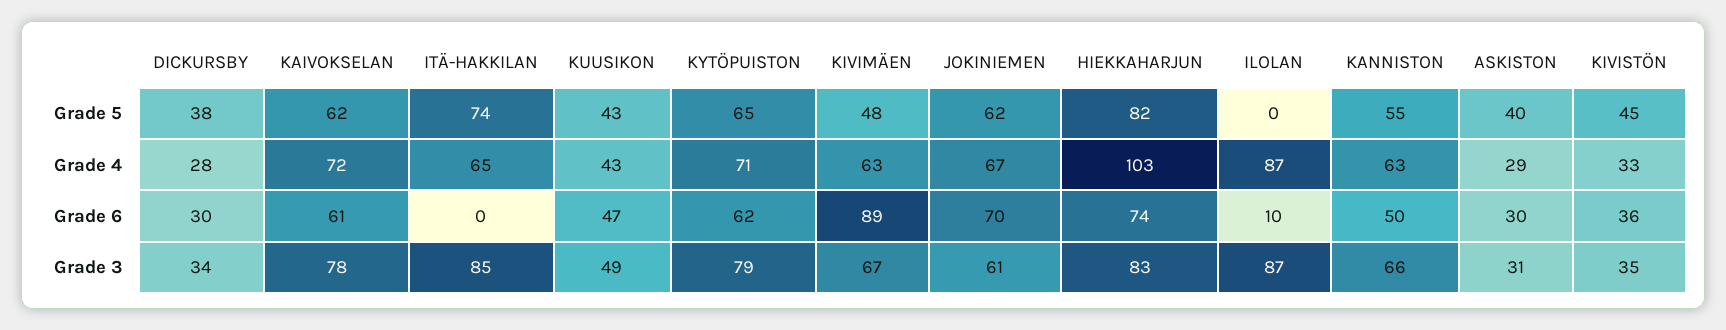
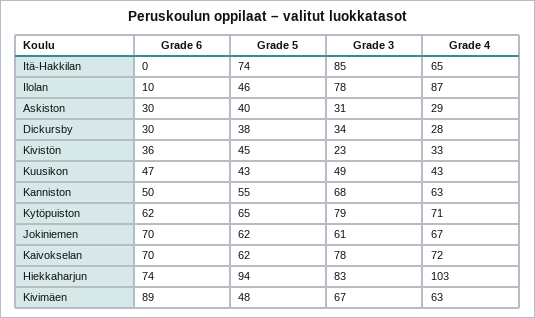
  {
    "DICKURSBY": {
      "Grade 5": 38,
      "Grade 4": 28,
      "Grade 6": 30,
      "Grade 3": 34
    },
    "KAIVOKSELAN": {
      "Grade 5": 62,
      "Grade 4": 72,
-     "Grade 6": 61,
+     "Grade 6": 70,
      "Grade 3": 78
    },
    "ITÄ-HAKKILAN": {
      "Grade 5": 74,
      "Grade 4": 65,
      "Grade 6": 0,
      "Grade 3": 85
    },
    "KUUSIKON": {
      "Grade 5": 43,
      "Grade 4": 43,
      "Grade 6": 47,
      "Grade 3": 49
    },
    "KYTÖPUISTON": {
      "Grade 5": 65,
      "Grade 4": 71,
      "Grade 6": 62,
      "Grade 3": 79
    },
    "KIVIMÄEN": {
      "Grade 5": 48,
      "Grade 4": 63,
      "Grade 6": 89,
      "Grade 3": 67
    },
    "JOKINIEMEN": {
      "Grade 5": 62,
      "Grade 4": 67,
      "Grade 6": 70,
      "Grade 3": 61
    },
    "HIEKKAHARJUN": {
-     "Grade 5": 82,
+     "Grade 5": 94,
      "Grade 4": 103,
      "Grade 6": 74,
      "Grade 3": 83
    },
    "ILOLAN": {
-     "Grade 5": 0,
+     "Grade 5": 46,
      "Grade 4": 87,
      "Grade 6": 10,
-     "Grade 3": 87
+     "Grade 3": 78
    },
    "KANNISTON": {
      "Grade 5": 55,
      "Grade 4": 63,
      "Grade 6": 50,
-     "Grade 3": 66
+     "Grade 3": 68
    },
    "ASKISTON": {
      "Grade 5": 40,
      "Grade 4": 29,
      "Grade 6": 30,
      "Grade 3": 31
    },
    "KIVISTÖN": {
      "Grade 5": 45,
      "Grade 4": 33,
      "Grade 6": 36,
-     "Grade 3": 35
+     "Grade 3": 23
    }
  }

